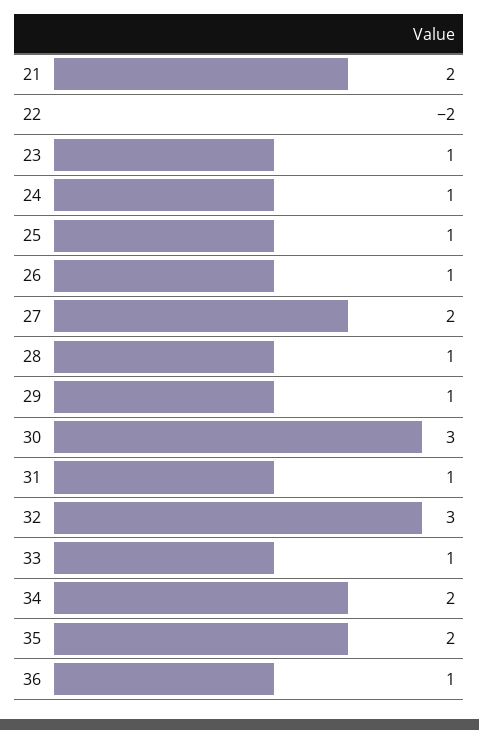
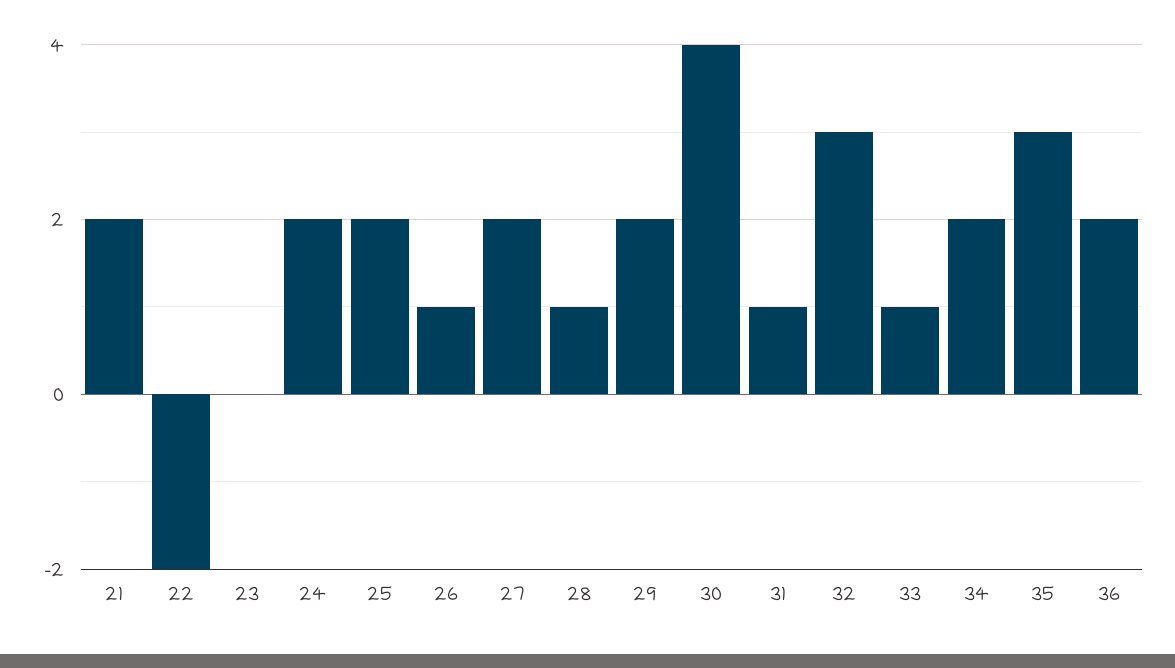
  {
    "21": 2,
    "22": -2,
-   "23": 1,
+   "23": 0,
-   "24": 1,
+   "24": 2,
-   "25": 1,
+   "25": 2,
    "26": 1,
    "27": 2,
    "28": 1,
-   "29": 1,
+   "29": 2,
-   "30": 3,
+   "30": 4,
    "31": 1,
    "32": 3,
    "33": 1,
    "34": 2,
-   "35": 2,
+   "35": 3,
-   "36": 1
+   "36": 2
  }

